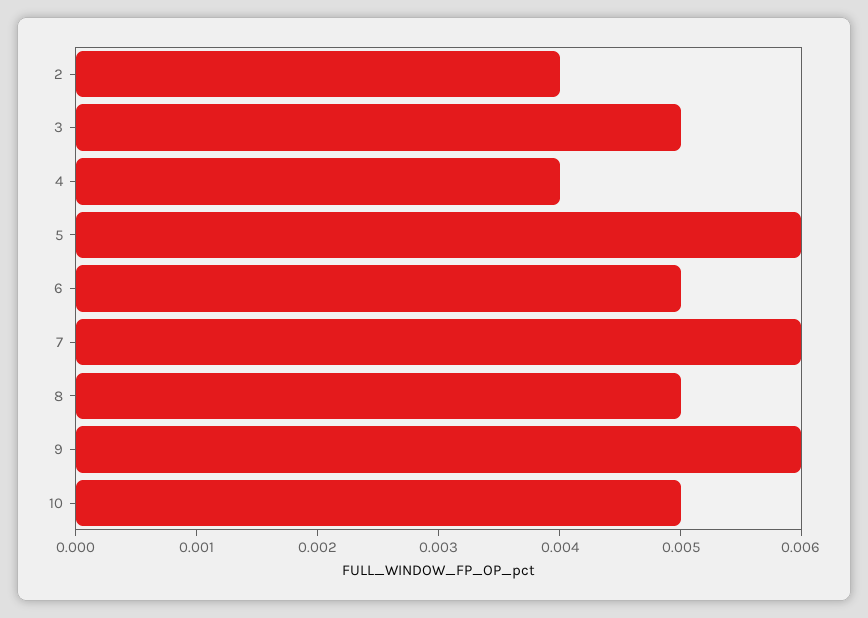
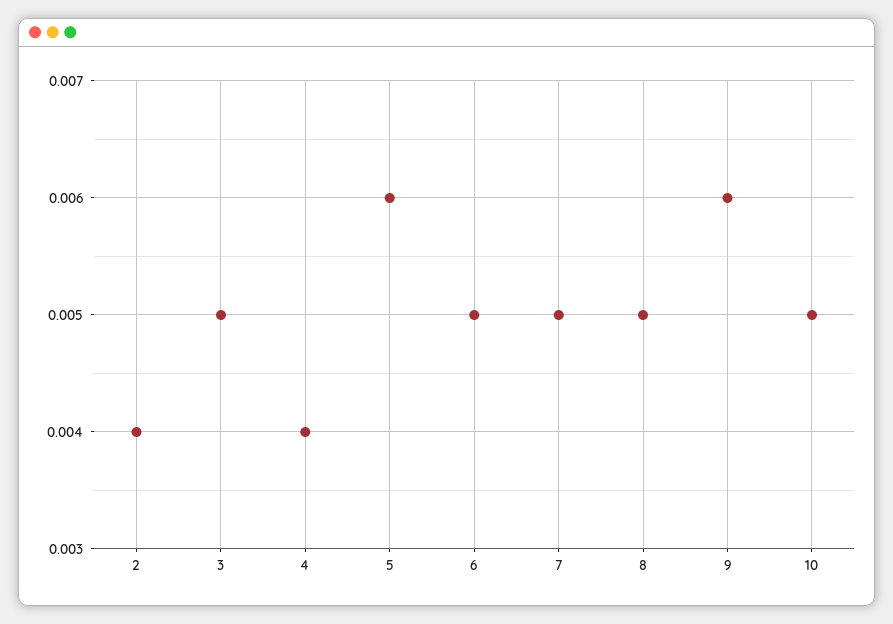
  {
    "2": 0.004,
    "3": 0.005,
    "4": 0.004,
    "5": 0.006,
    "6": 0.005,
-   "7": 0.006,
+   "7": 0.005,
    "8": 0.005,
    "9": 0.006,
    "10": 0.005
  }

